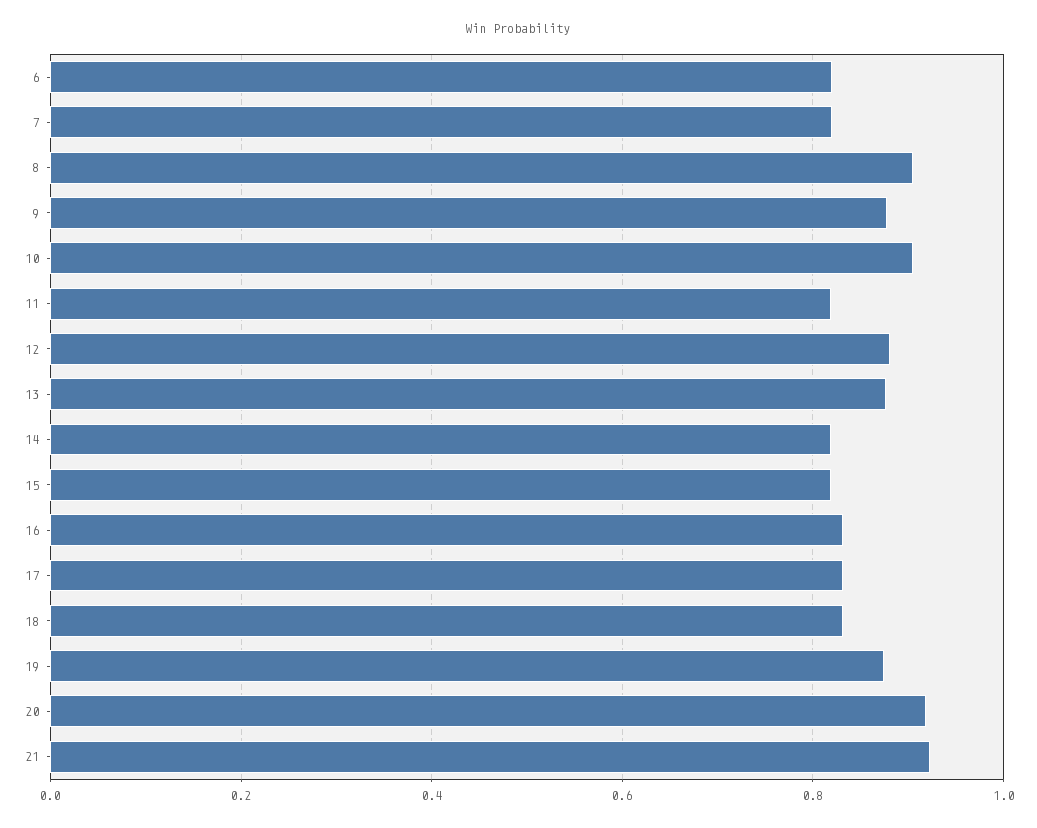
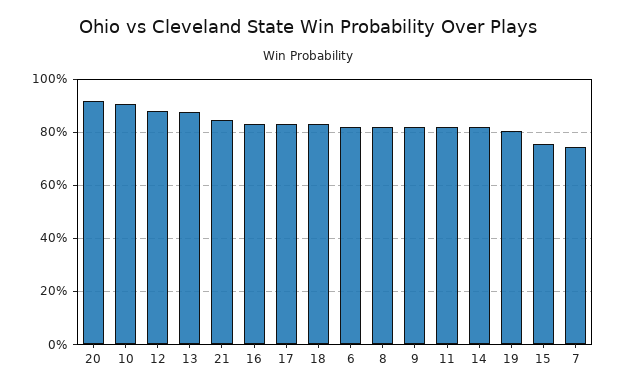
  {
    "6": 0.82,
-   "7": 0.82,
+   "7": 0.75,
-   "8": 0.9,
+   "8": 0.825,
-   "9": 0.88,
+   "9": 0.825,
    "10": 0.9,
    "11": 0.82,
    "12": 0.88,
    "13": 0.88,
    "14": 0.82,
-   "15": 0.82,
+   "15": 0.75,
    "16": 0.84,
    "17": 0.84,
    "18": 0.84,
-   "19": 0.88,
+   "19": 0.8,
    "20": 0.92,
-   "21": 0.92
+   "21": 0.85
  }

